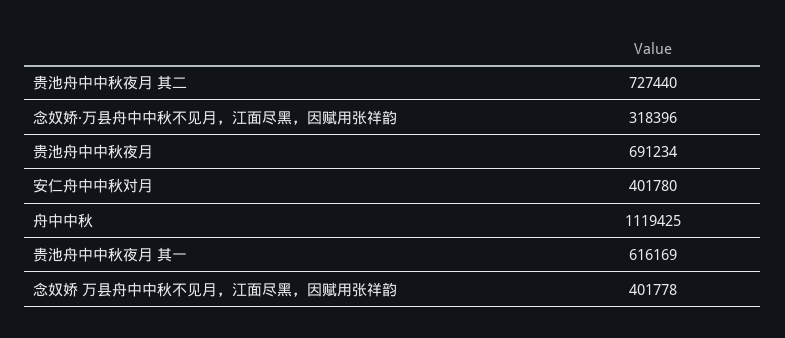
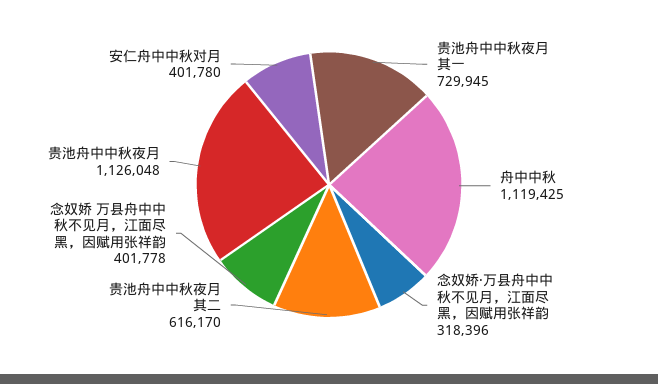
  {
-   "贵池舟中中秋夜月 其二": 727440,
+   "贵池舟中中秋夜月 其二": 616170,
    "念奴娇·万县舟中中秋不见月，江面尽黑，因赋用张祥韵": 318396,
-   "贵池舟中中秋夜月": 691234,
+   "贵池舟中中秋夜月": 1126048,
    "安仁舟中中秋对月": 401780,
    "舟中中秋": 1119425,
-   "贵池舟中中秋夜月 其一": 616169,
+   "贵池舟中中秋夜月 其一": 729945,
    "念奴娇 万县舟中中秋不见月，江面尽黑，因赋用张祥韵": 401778
  }

